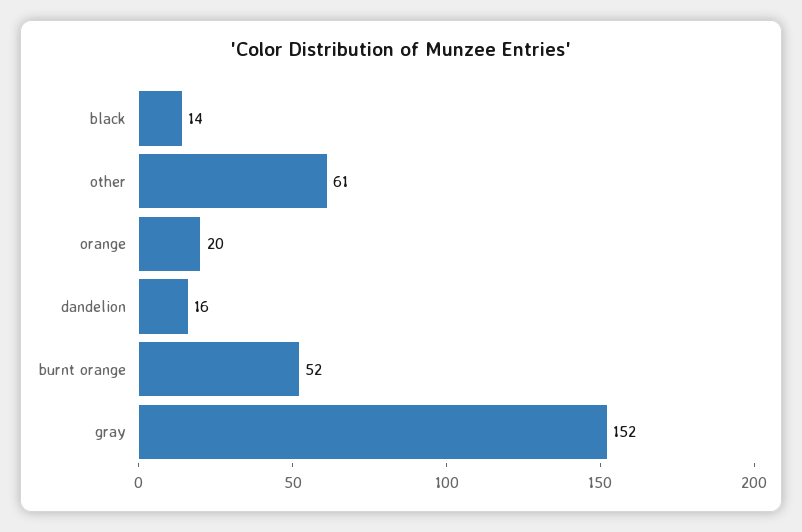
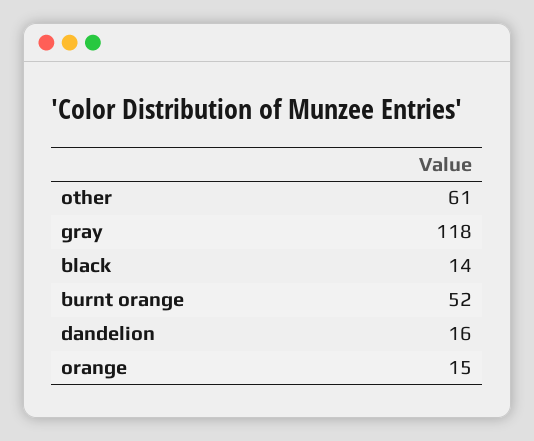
  {
    "black": 14,
    "other": 61,
-   "orange": 20,
+   "orange": 15,
    "dandelion": 16,
    "burnt orange": 52,
-   "gray": 152
+   "gray": 118
  }

